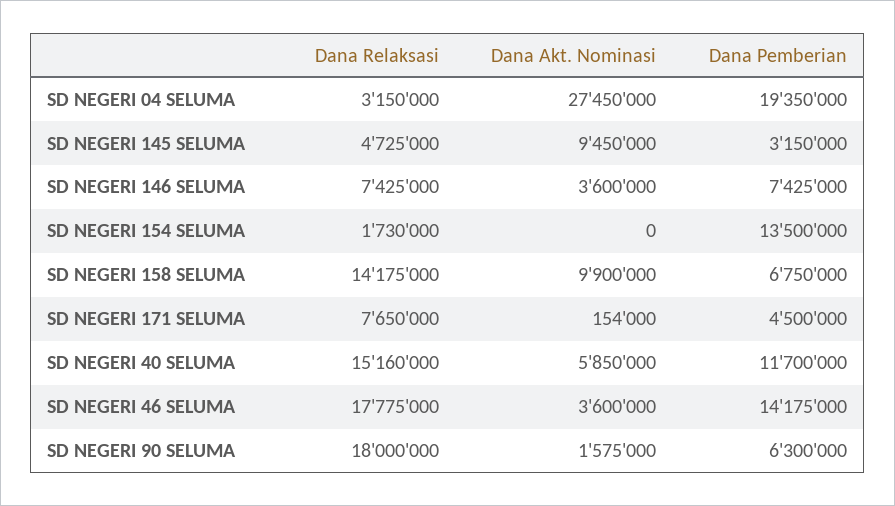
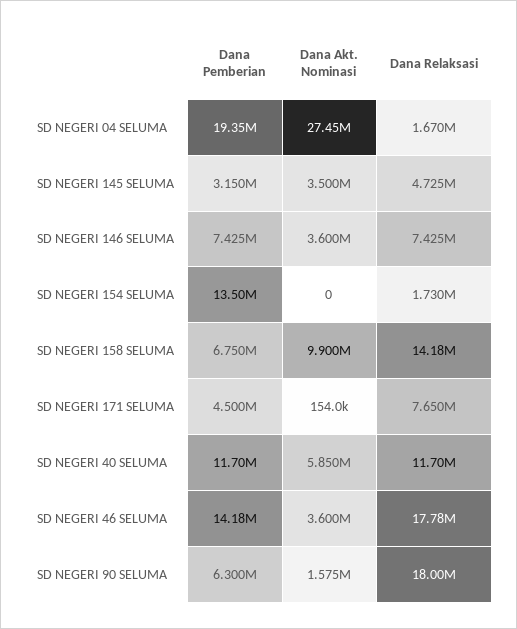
  {
    "Dana Relaksasi": {
-     "SD NEGERI 04 SELUMA": 3150000,
+     "SD NEGERI 04 SELUMA": 1670000,
      "SD NEGERI 145 SELUMA": 4725000,
      "SD NEGERI 146 SELUMA": 7425000,
      "SD NEGERI 154 SELUMA": 1730000,
      "SD NEGERI 158 SELUMA": 14175000,
      "SD NEGERI 171 SELUMA": 7650000,
-     "SD NEGERI 40 SELUMA": 15160000,
+     "SD NEGERI 40 SELUMA": 11700000,
      "SD NEGERI 46 SELUMA": 17775000,
      "SD NEGERI 90 SELUMA": 18000000
    },
    "Dana Akt. Nominasi": {
      "SD NEGERI 04 SELUMA": 27450000,
-     "SD NEGERI 145 SELUMA": 9450000,
+     "SD NEGERI 145 SELUMA": 3500000,
      "SD NEGERI 146 SELUMA": 3600000,
      "SD NEGERI 154 SELUMA": 0,
      "SD NEGERI 158 SELUMA": 9900000,
      "SD NEGERI 171 SELUMA": 154000,
      "SD NEGERI 40 SELUMA": 5850000,
      "SD NEGERI 46 SELUMA": 3600000,
      "SD NEGERI 90 SELUMA": 1575000
    },
    "Dana Pemberian": {
      "SD NEGERI 04 SELUMA": 19350000,
      "SD NEGERI 145 SELUMA": 3150000,
      "SD NEGERI 146 SELUMA": 7425000,
      "SD NEGERI 154 SELUMA": 13500000,
      "SD NEGERI 158 SELUMA": 6750000,
      "SD NEGERI 171 SELUMA": 4500000,
      "SD NEGERI 40 SELUMA": 11700000,
      "SD NEGERI 46 SELUMA": 14175000,
      "SD NEGERI 90 SELUMA": 6300000
    }
  }

